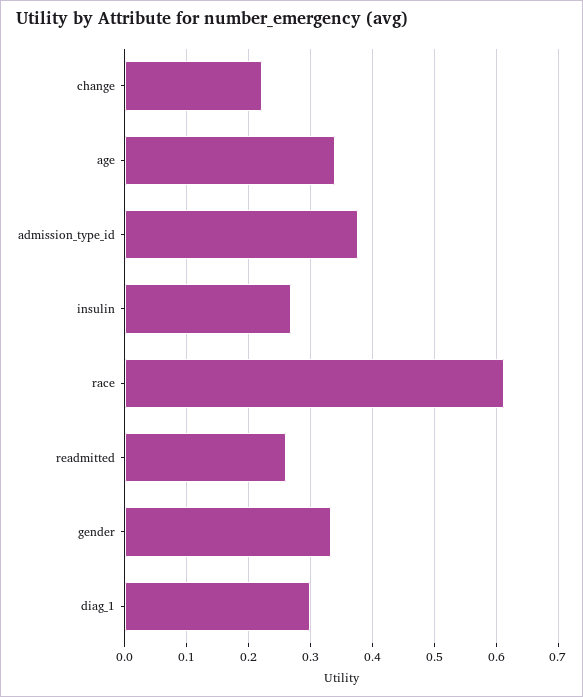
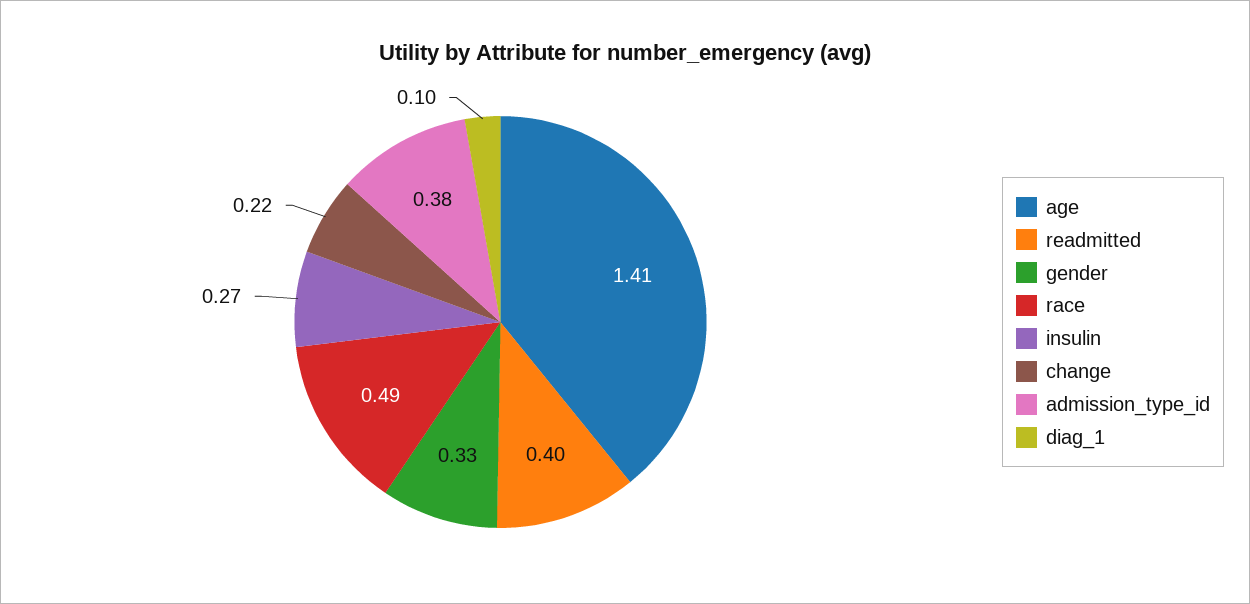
  {
    "change": 0.22,
-   "age": 0.34,
+   "age": 1.41,
    "admission_type_id": 0.38,
    "insulin": 0.27,
-   "race": 0.61,
+   "race": 0.49,
-   "readmitted": 0.26,
+   "readmitted": 0.4,
    "gender": 0.33,
-   "diag_1": 0.3
+   "diag_1": 0.1
  }

